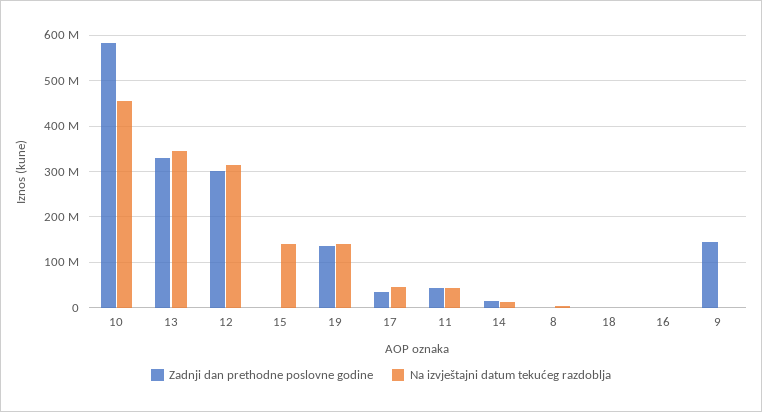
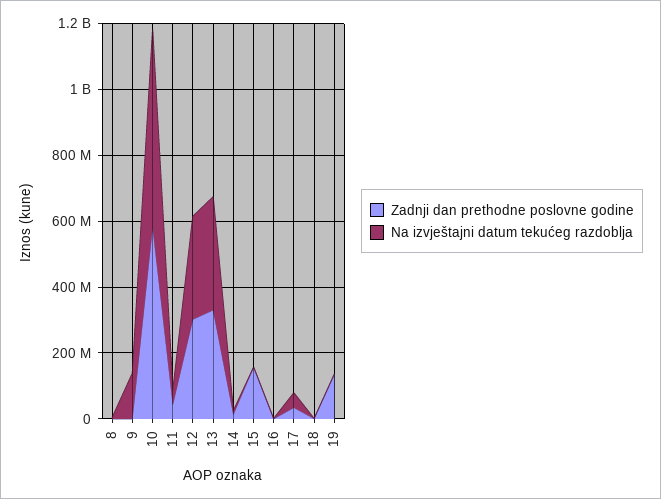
  {
    "Zadnji dan prethodne poslovne godine": {
      "10": 580000000,
      "13": 320000000,
      "12": 300000000,
-     "15": 0,
+     "15": 150000000,
      "19": 140000000,
      "17": 40000000,
      "11": 40000000,
      "14": 20000000,
      "8": 0,
      "18": 0,
      "16": 0,
-     "9": 140000000
+     "9": 0
    },
    "Na izvještajni datum tekućeg razdoblja": {
-     "10": 460000000,
+     "10": 600000000,
      "13": 340000000,
      "12": 320000000,
-     "15": 140000000,
+     "15": 0,
-     "19": 140000000,
+     "19": 0,
      "17": 40000000,
      "11": 40000000,
      "14": 20000000,
      "8": 0,
      "18": 0,
      "16": 0,
-     "9": 0
+     "9": 150000000
    }
  }

